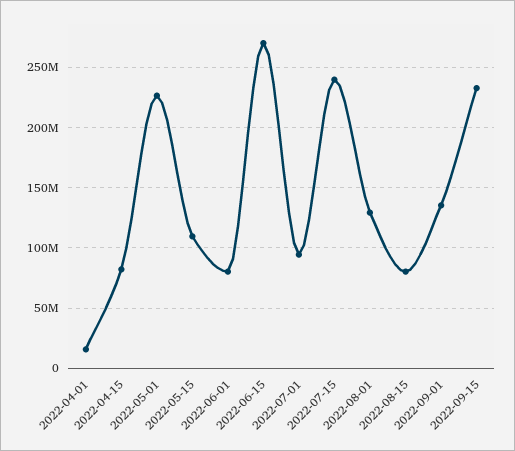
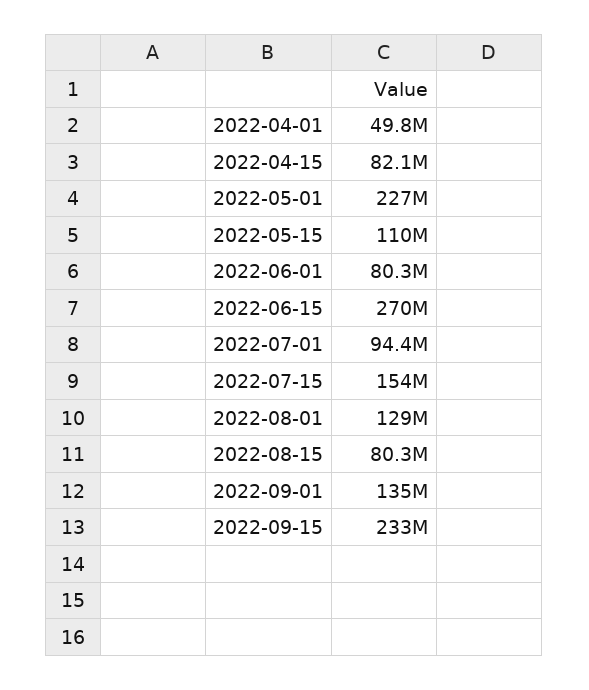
  {
-   "2022-04-01": 15000000,
+   "2022-04-01": 49800000,
    "2022-04-15": 82100000,
    "2022-05-01": 227000000,
    "2022-05-15": 110000000,
    "2022-06-01": 80300000,
    "2022-06-15": 270000000,
    "2022-07-01": 94400000,
-   "2022-07-15": 240000000,
+   "2022-07-15": 154000000,
    "2022-08-01": 129000000,
    "2022-08-15": 80300000,
    "2022-09-01": 135000000,
    "2022-09-15": 233000000
  }

